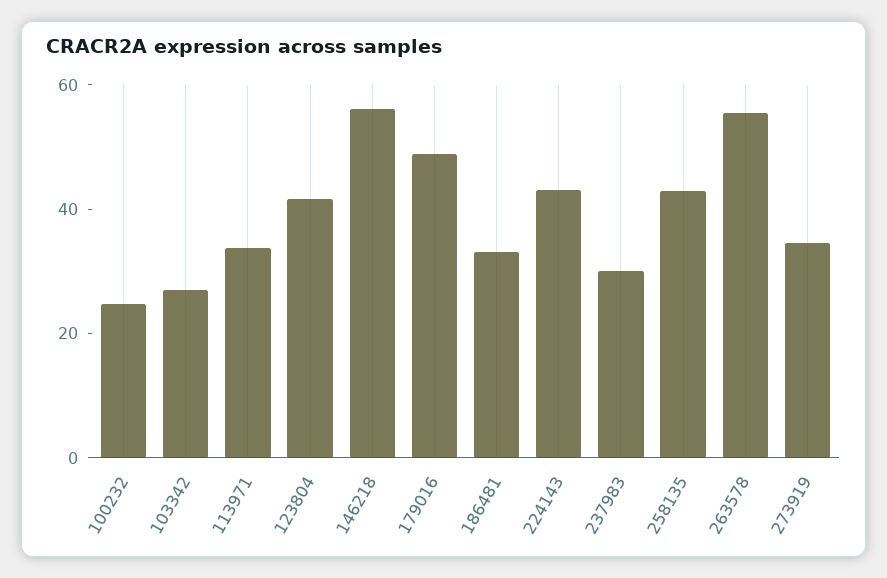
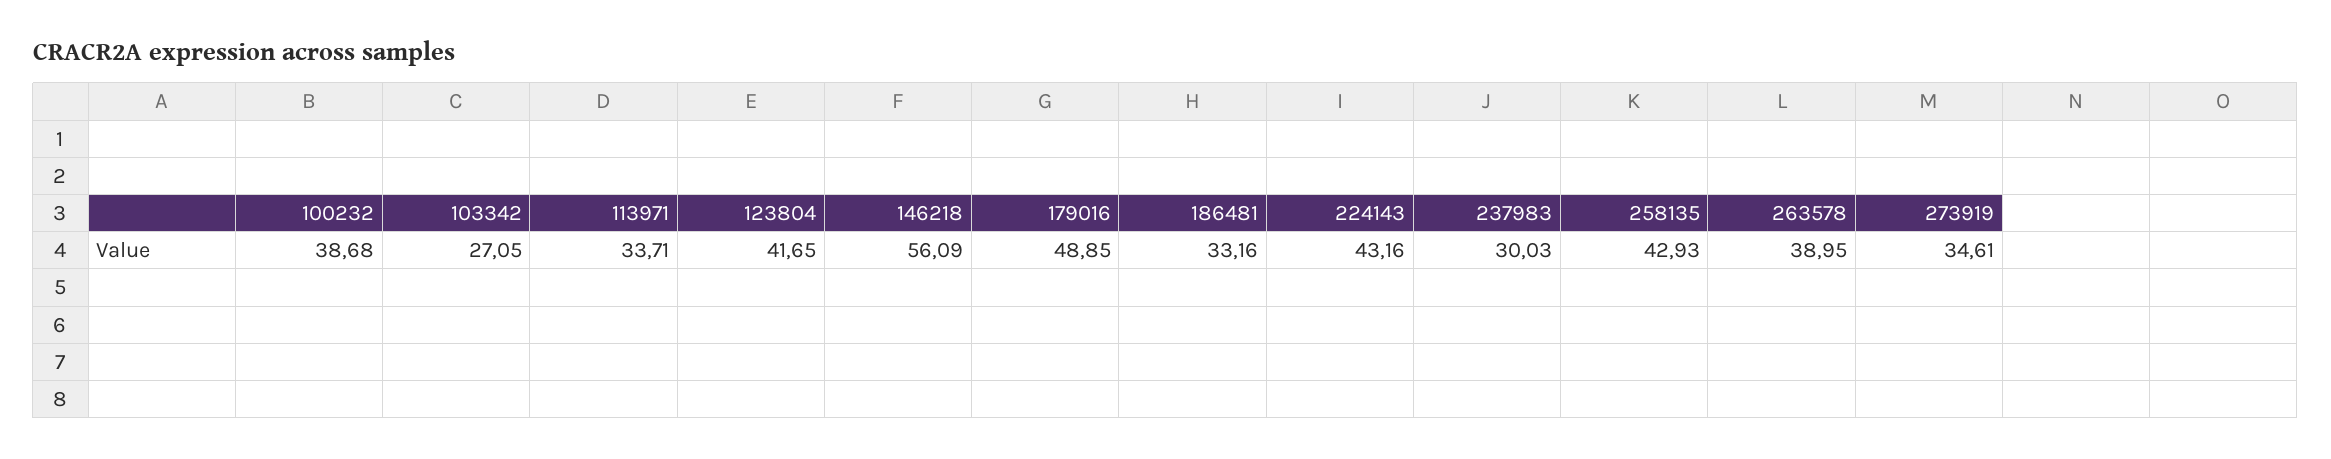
  {
-   "100232": 25,
+   "100232": 38.68,
    "103342": 27.05,
    "113971": 33.71,
    "123804": 41.65,
    "146218": 56.09,
    "179016": 48.85,
    "186481": 33.16,
    "224143": 43.16,
    "237983": 30.03,
    "258135": 42.93,
-   "263578": 55,
+   "263578": 38.95,
    "273919": 34.61
  }

